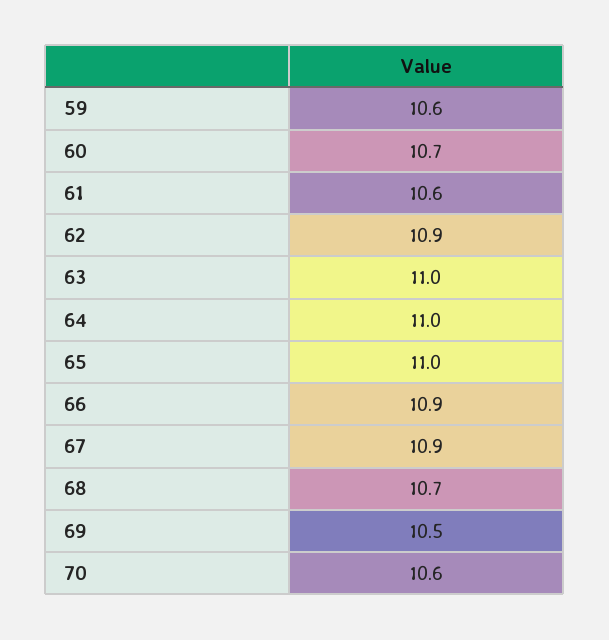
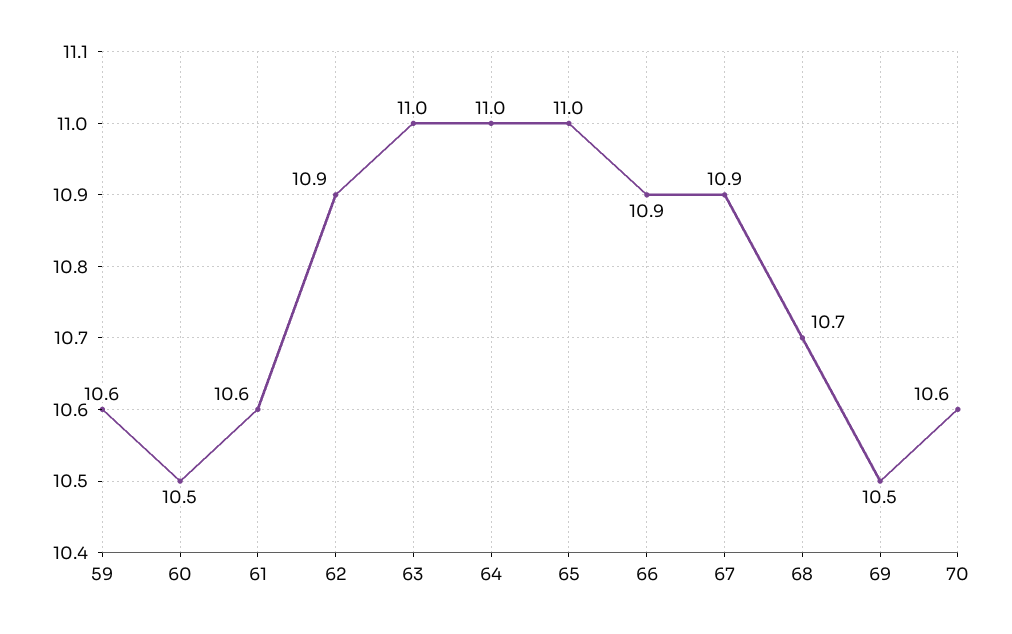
  {
    "59": 10.6,
-   "60": 10.7,
+   "60": 10.5,
    "61": 10.6,
    "62": 10.9,
    "63": 11,
    "64": 11,
    "65": 11,
    "66": 10.9,
    "67": 10.9,
    "68": 10.7,
    "69": 10.5,
    "70": 10.6
  }

